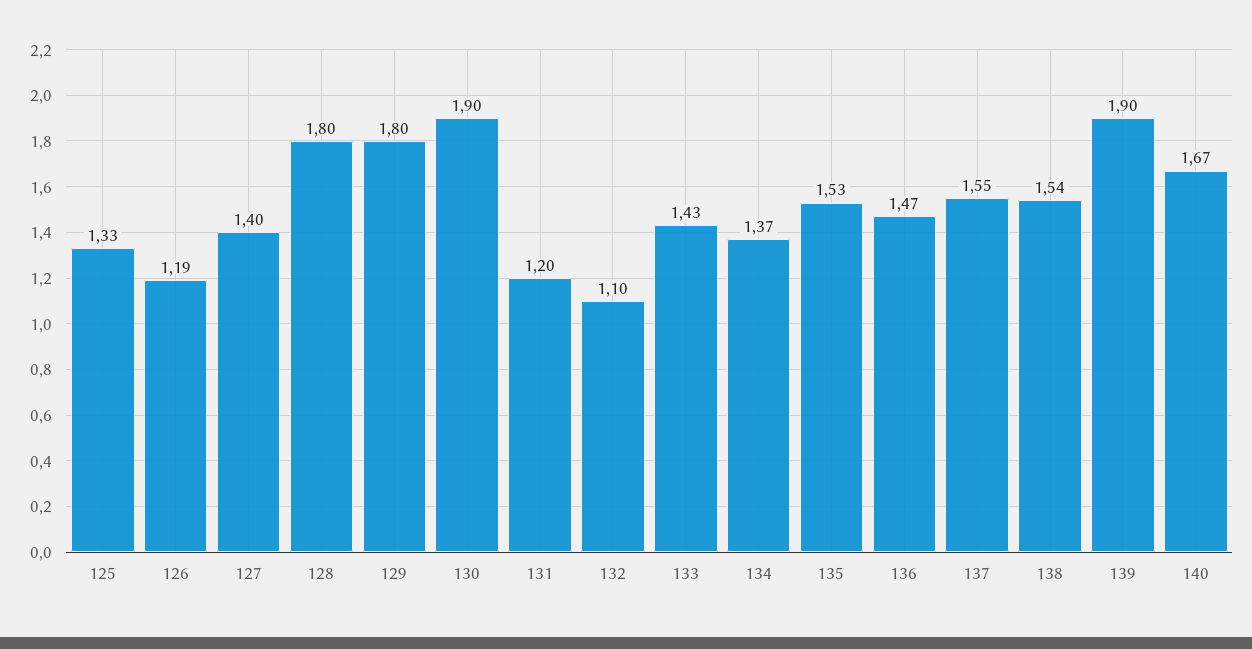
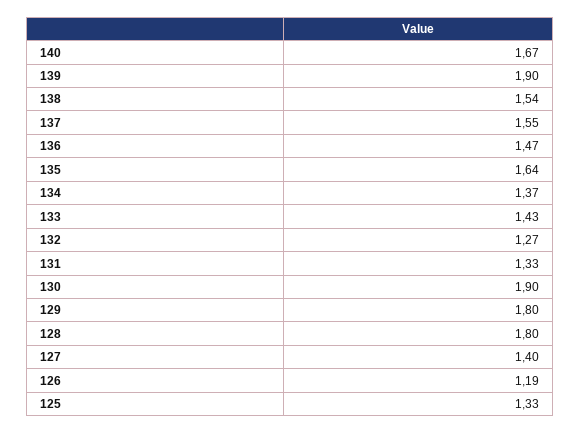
  {
    "125": 1.33,
    "126": 1.19,
    "127": 1.4,
    "128": 1.8,
    "129": 1.8,
    "130": 1.9,
-   "131": 1.2,
+   "131": 1.33,
-   "132": 1.1,
+   "132": 1.27,
    "133": 1.43,
    "134": 1.37,
-   "135": 1.53,
+   "135": 1.64,
    "136": 1.47,
    "137": 1.55,
    "138": 1.54,
    "139": 1.9,
    "140": 1.67
  }

